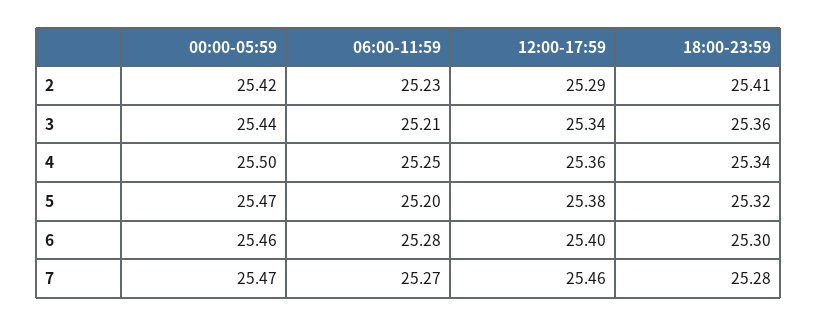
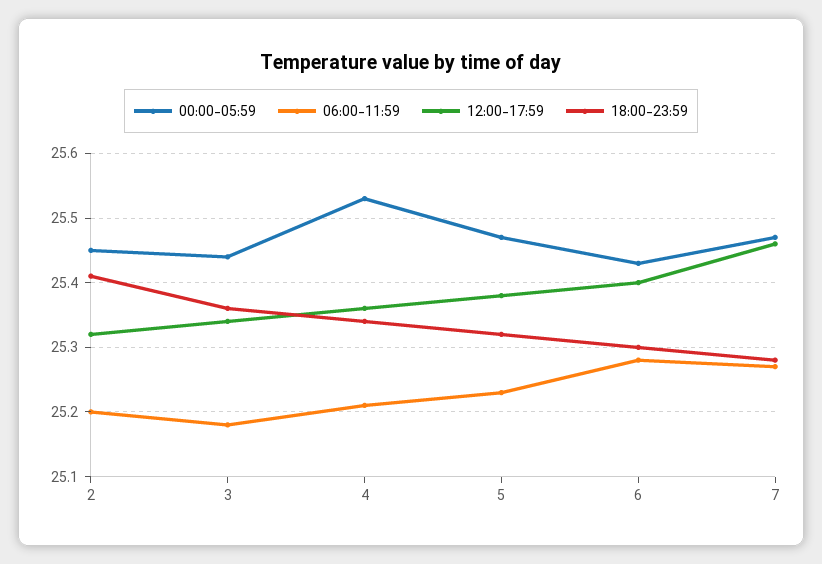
  {
    "00:00-05:59": {
-     "2": 25.42,
+     "2": 25.45,
      "3": 25.44,
-     "4": 25.5,
+     "4": 25.53,
      "5": 25.47,
-     "6": 25.46,
+     "6": 25.43,
      "7": 25.47
    },
    "06:00-11:59": {
-     "2": 25.23,
+     "2": 25.2,
-     "3": 25.21,
+     "3": 25.18,
-     "4": 25.25,
+     "4": 25.21,
-     "5": 25.2,
+     "5": 25.23,
      "6": 25.28,
      "7": 25.27
    },
    "12:00-17:59": {
-     "2": 25.29,
+     "2": 25.32,
      "3": 25.34,
      "4": 25.36,
      "5": 25.38,
      "6": 25.4,
      "7": 25.46
    },
    "18:00-23:59": {
      "2": 25.41,
      "3": 25.36,
      "4": 25.34,
      "5": 25.32,
      "6": 25.3,
      "7": 25.28
    }
  }

